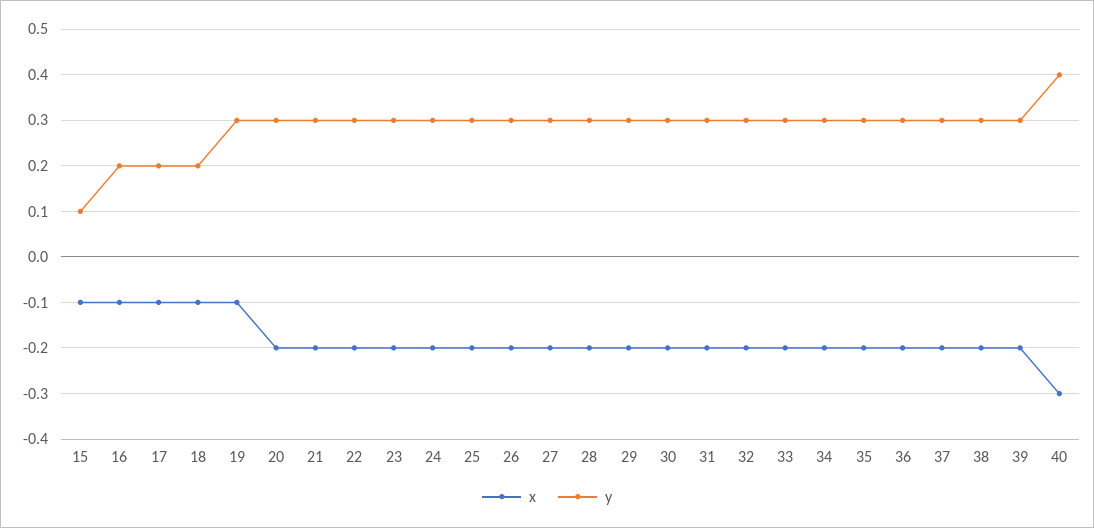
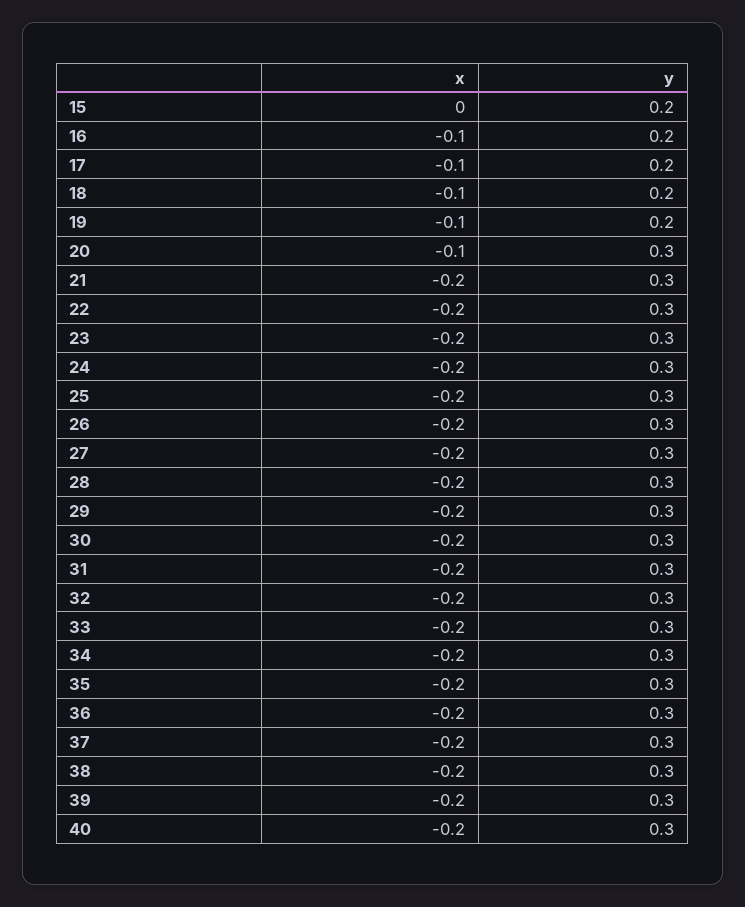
  {
    "x": {
-     "15": -0.1,
+     "15": 0,
      "16": -0.1,
      "17": -0.1,
      "18": -0.1,
      "19": -0.1,
-     "20": -0.2,
+     "20": -0.1,
      "21": -0.2,
      "22": -0.2,
      "23": -0.2,
      "24": -0.2,
      "25": -0.2,
      "26": -0.2,
      "27": -0.2,
      "28": -0.2,
      "29": -0.2,
      "30": -0.2,
      "31": -0.2,
      "32": -0.2,
      "33": -0.2,
      "34": -0.2,
      "35": -0.2,
      "36": -0.2,
      "37": -0.2,
      "38": -0.2,
      "39": -0.2,
-     "40": -0.3
+     "40": -0.2
    },
    "y": {
-     "15": 0.1,
+     "15": 0.2,
      "16": 0.2,
      "17": 0.2,
      "18": 0.2,
-     "19": 0.3,
+     "19": 0.2,
      "20": 0.3,
      "21": 0.3,
      "22": 0.3,
      "23": 0.3,
      "24": 0.3,
      "25": 0.3,
      "26": 0.3,
      "27": 0.3,
      "28": 0.3,
      "29": 0.3,
      "30": 0.3,
      "31": 0.3,
      "32": 0.3,
      "33": 0.3,
      "34": 0.3,
      "35": 0.3,
      "36": 0.3,
      "37": 0.3,
      "38": 0.3,
      "39": 0.3,
-     "40": 0.4
+     "40": 0.3
    }
  }

